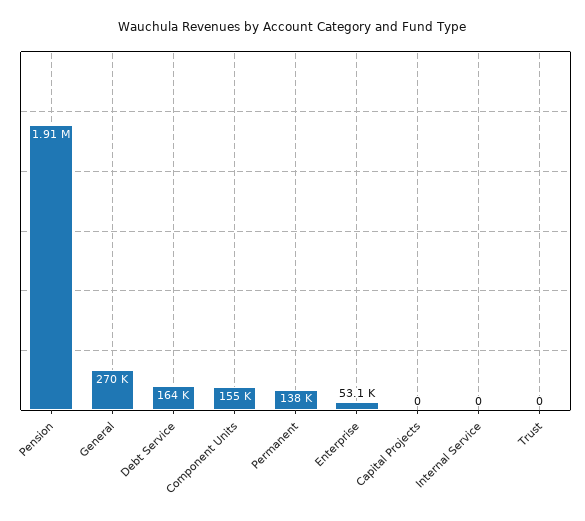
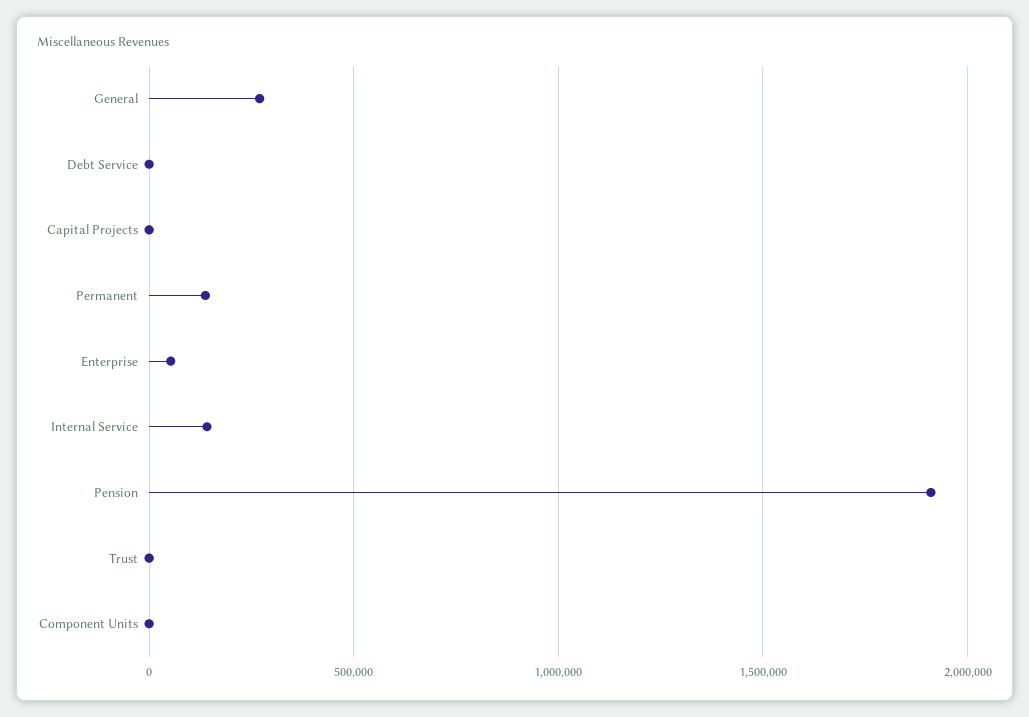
  {
    "Pension": 1910000,
    "General": 270000,
-   "Debt Service": 164000,
+   "Debt Service": 0,
-   "Component Units": 155000,
+   "Component Units": 0,
    "Permanent": 138000,
    "Enterprise": 53100,
    "Capital Projects": 0,
-   "Internal Service": 0,
+   "Internal Service": 150000,
    "Trust": 0
  }

